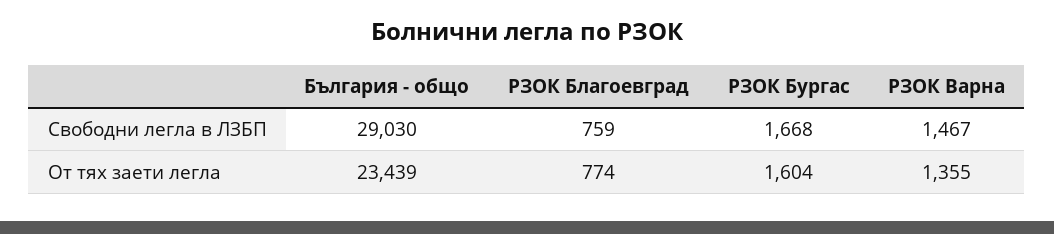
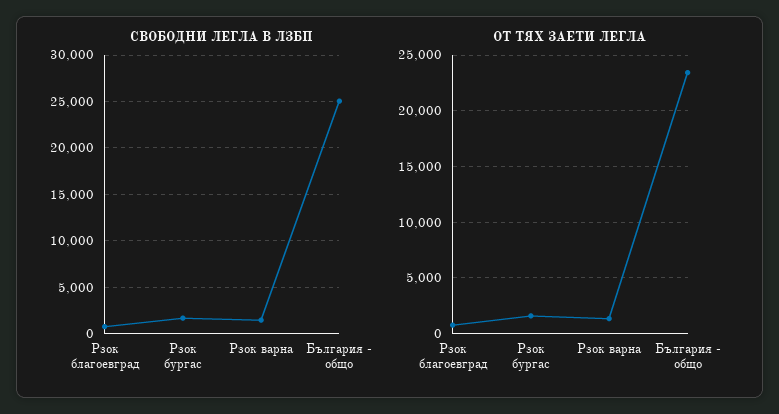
  {
    "Свободни легла в ЛЗБП": {
-     "България - общо": 29030,
+     "България - общо": 25000,
      "РЗОК Благоевград": 759,
      "РЗОК Бургас": 1668,
      "РЗОК Варна": 1467
    },
    "От тях заети легла": {
      "България - общо": 23439,
      "РЗОК Благоевград": 774,
      "РЗОК Бургас": 1604,
      "РЗОК Варна": 1355
    }
  }

